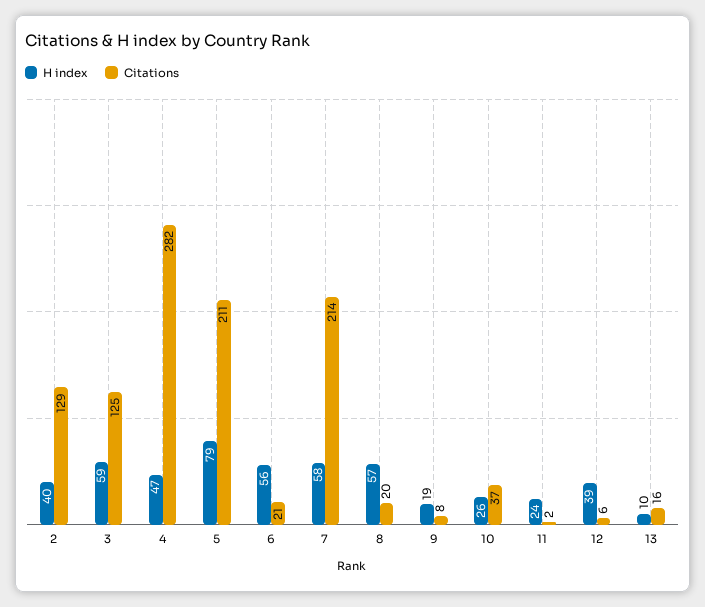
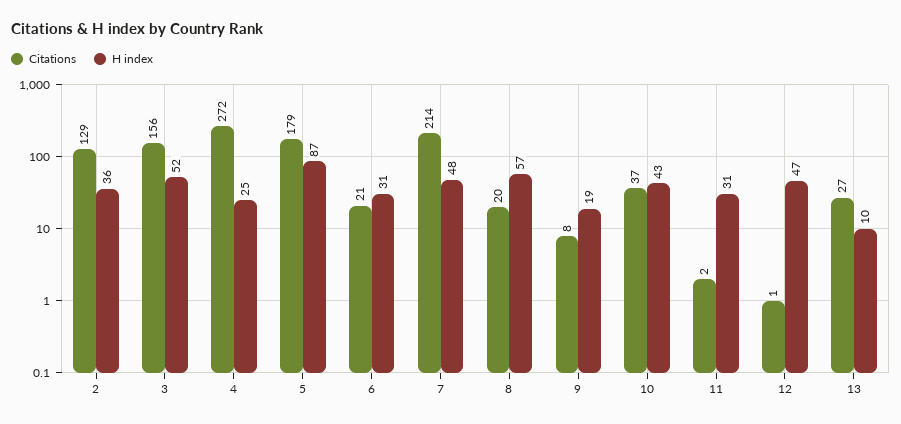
  {
    "H index": {
-     "2": 40,
+     "2": 36,
-     "3": 59,
+     "3": 52,
-     "4": 47,
+     "4": 25,
-     "5": 79,
+     "5": 87,
-     "6": 56,
+     "6": 31,
-     "7": 58,
+     "7": 48,
      "8": 57,
      "9": 19,
-     "10": 26,
+     "10": 43,
-     "11": 24,
+     "11": 31,
-     "12": 39,
+     "12": 47,
      "13": 10
    },
    "Citations": {
      "2": 129,
-     "3": 125,
+     "3": 156,
-     "4": 282,
+     "4": 272,
-     "5": 211,
+     "5": 179,
      "6": 21,
      "7": 214,
      "8": 20,
      "9": 8,
      "10": 37,
      "11": 2,
-     "12": 6,
+     "12": 1,
-     "13": 16
+     "13": 27
    }
  }

